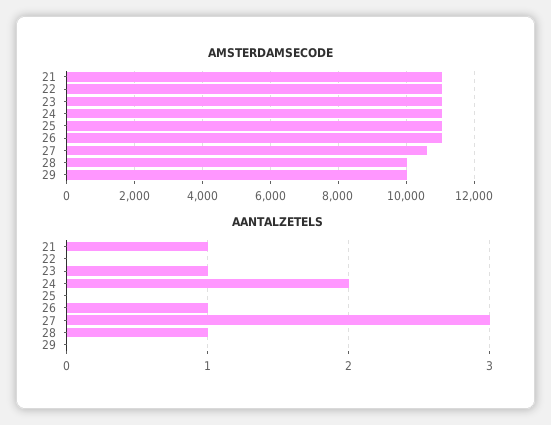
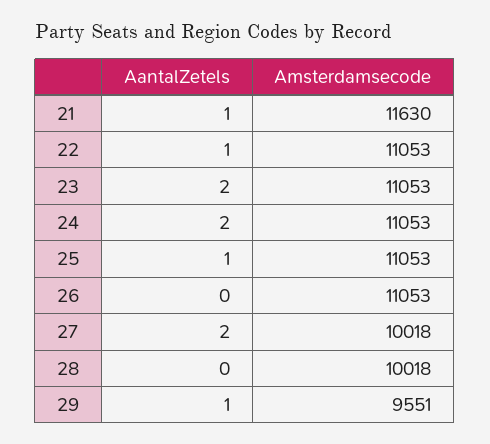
  {
    "AMSTERDAMSECODE": {
-     "21": 11000,
+     "21": 11630,
      "22": 11053,
      "23": 11053,
      "24": 11053,
      "25": 11053,
      "26": 11053,
-     "27": 10600,
+     "27": 10018,
      "28": 10018,
-     "29": 10000
+     "29": 9551
    },
    "AANTALZETELS": {
      "21": 1,
-     "22": 0,
+     "22": 1,
-     "23": 1,
+     "23": 2,
      "24": 2,
-     "25": 0,
+     "25": 1,
-     "26": 1,
+     "26": 0,
-     "27": 3,
+     "27": 2,
-     "28": 1,
+     "28": 0,
-     "29": 0
+     "29": 1
    }
  }

